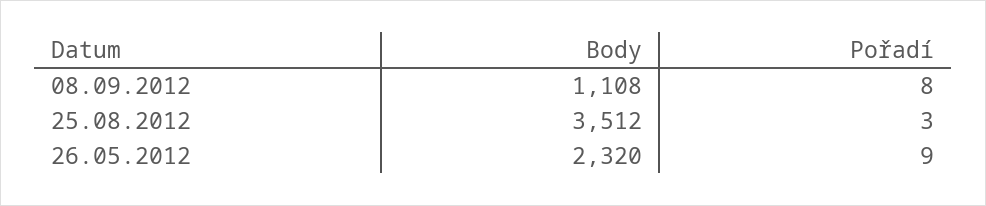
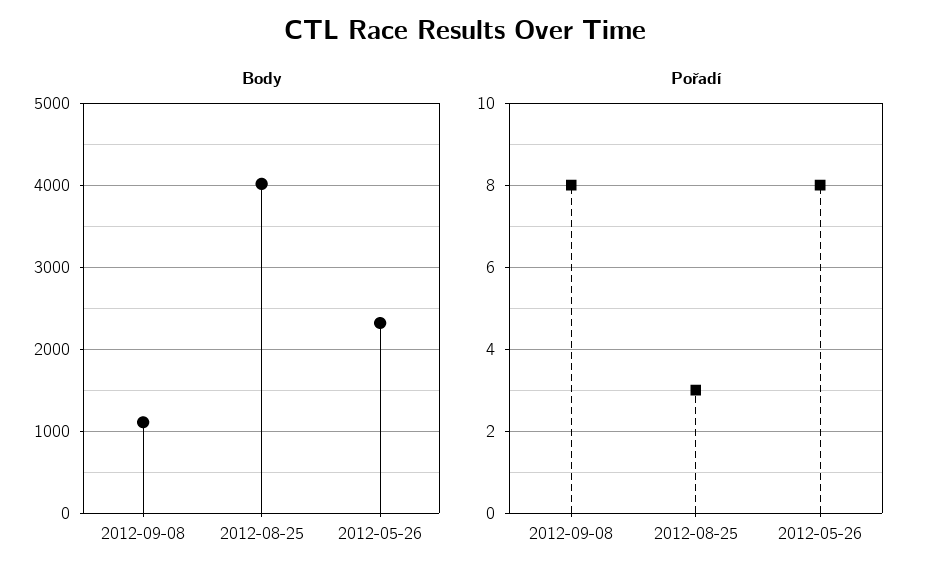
  {
    "Body": {
      "08.09.2012": 1108,
-     "25.08.2012": 3512,
+     "25.08.2012": 4000,
      "26.05.2012": 2320
    },
    "Pořadí": {
      "08.09.2012": 8,
      "25.08.2012": 3,
-     "26.05.2012": 9
+     "26.05.2012": 8
    }
  }

